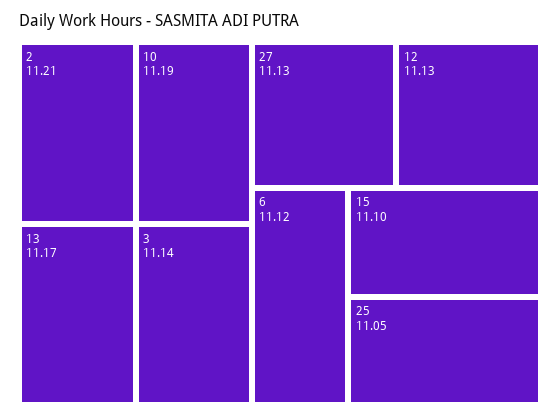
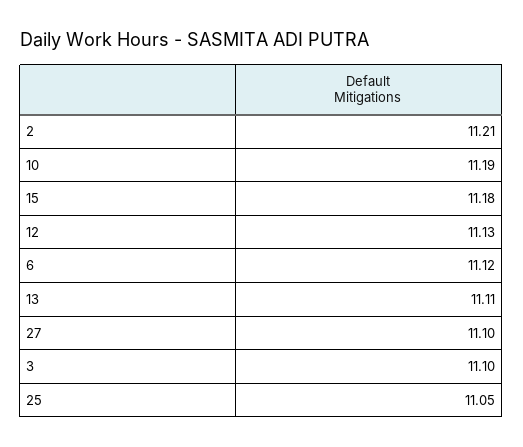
  {
    "2": 11.21,
    "10": 11.19,
-   "13": 11.17,
+   "13": 11.11,
-   "3": 11.14,
+   "3": 11.1,
-   "27": 11.13,
+   "27": 11.1,
    "12": 11.13,
    "6": 11.12,
-   "15": 11.1,
+   "15": 11.18,
    "25": 11.05
  }

